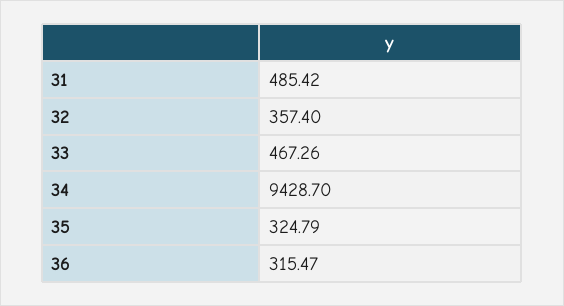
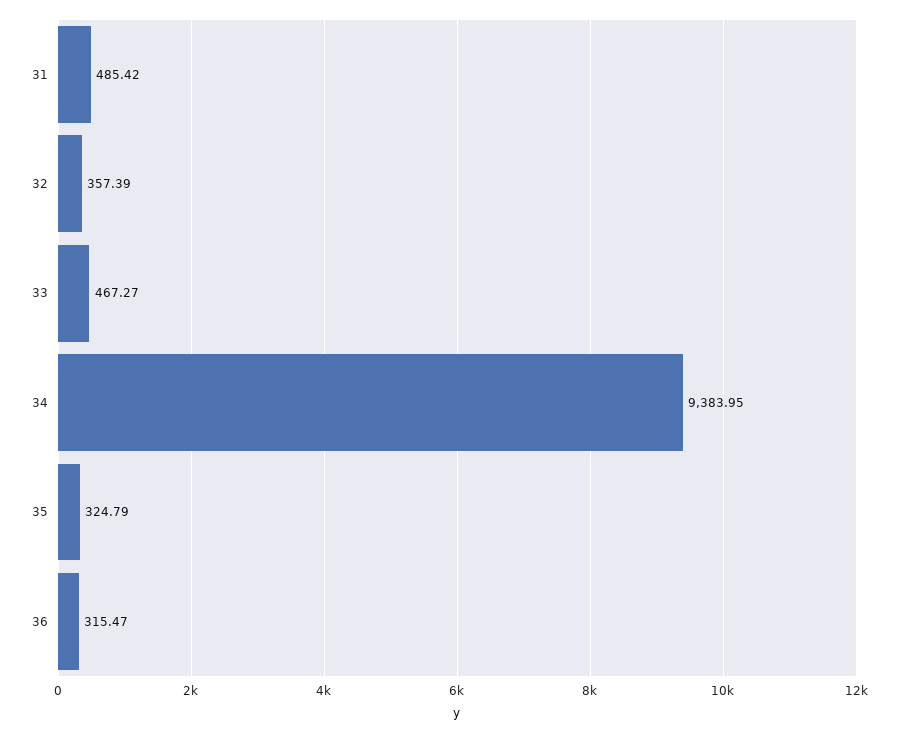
  {
    "31": 485.42,
-   "32": 357.4,
+   "32": 357.39,
-   "33": 467.26,
+   "33": 467.27,
-   "34": 9428.7,
+   "34": 9383.95,
    "35": 324.79,
    "36": 315.47
  }

